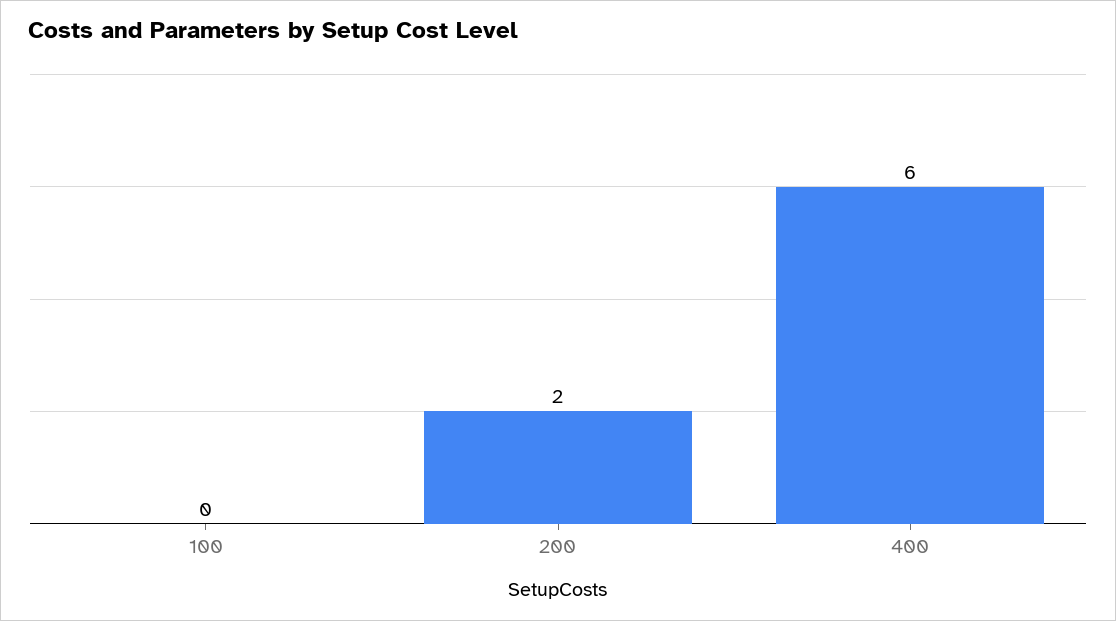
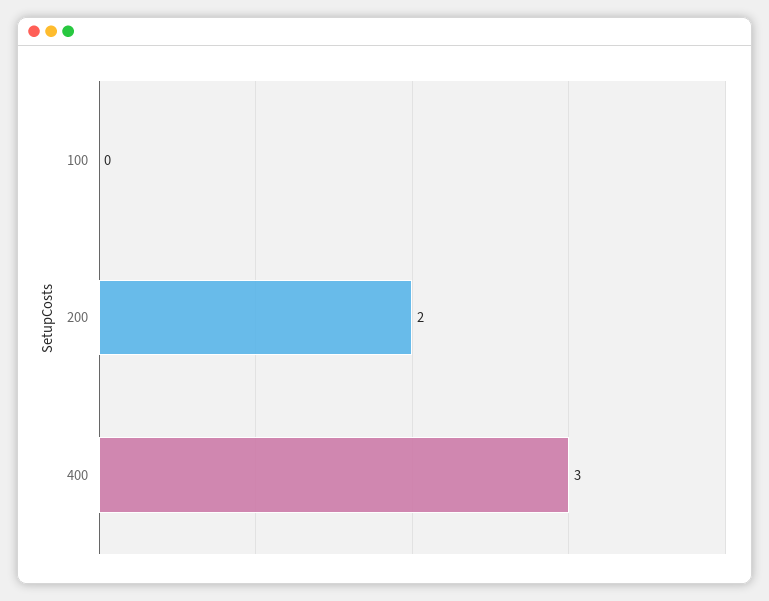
  {
    "100": 0,
    "200": 2,
-   "400": 6
+   "400": 3
  }

